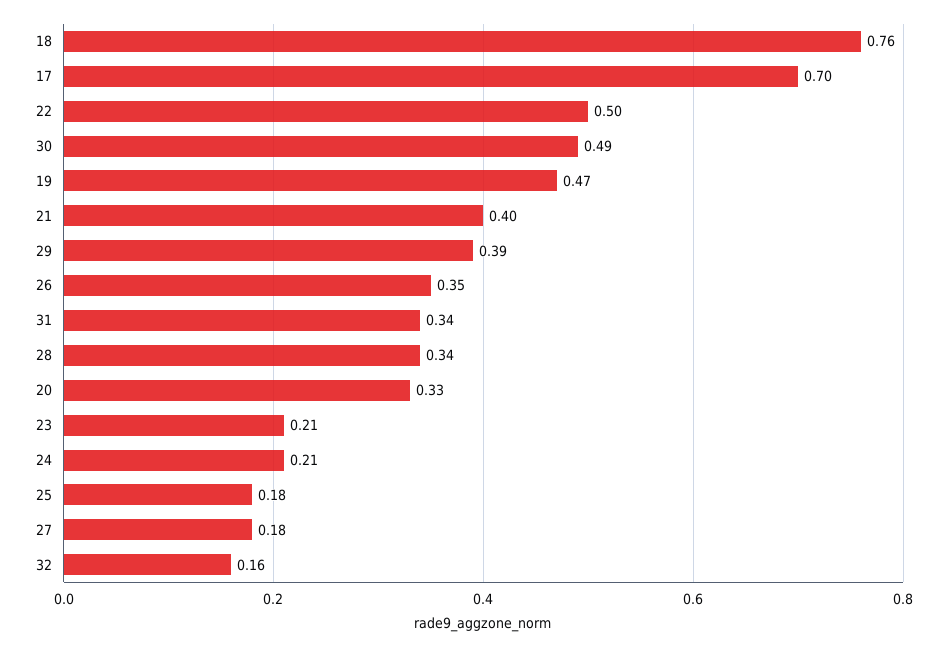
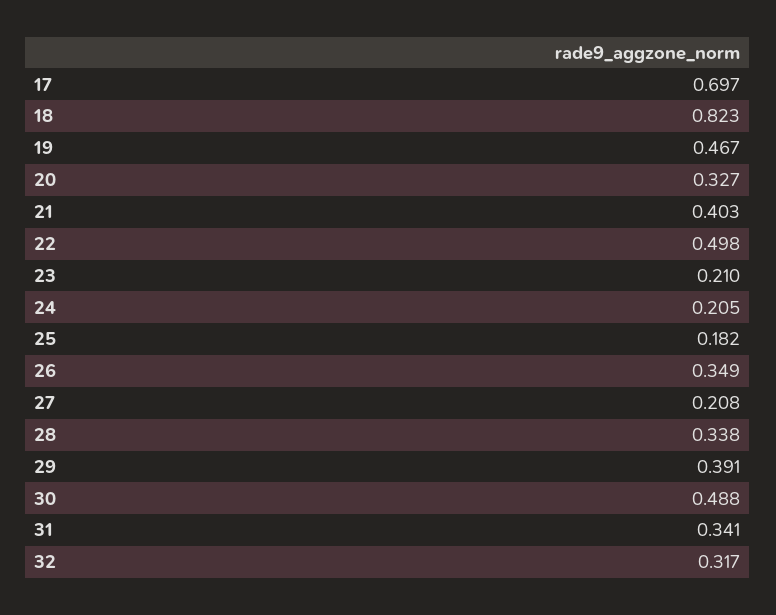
  {
-   "18": 0.76,
+   "18": 0.823,
    "17": 0.697,
    "22": 0.498,
    "30": 0.488,
    "19": 0.467,
    "21": 0.403,
    "29": 0.391,
    "26": 0.349,
    "31": 0.341,
    "28": 0.338,
    "20": 0.327,
    "23": 0.21,
    "24": 0.205,
    "25": 0.182,
-   "27": 0.18,
+   "27": 0.208,
-   "32": 0.16
+   "32": 0.317
  }

